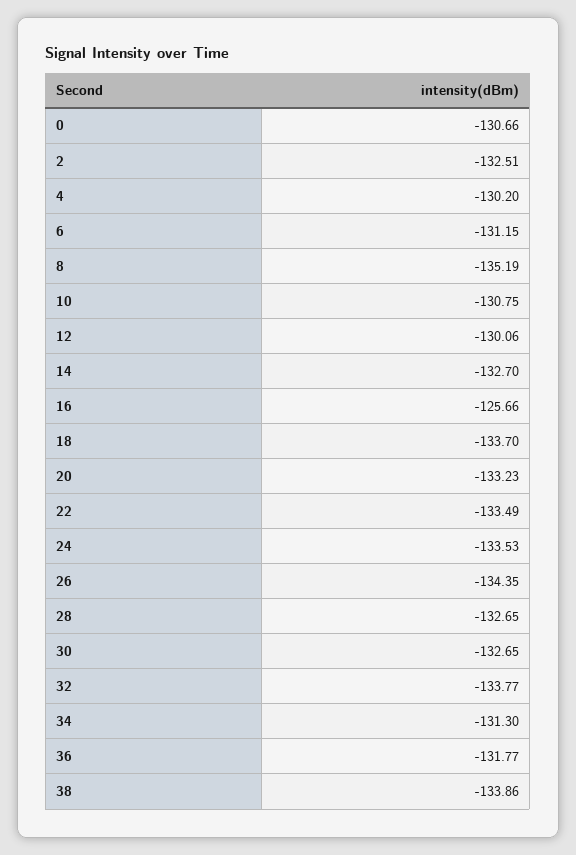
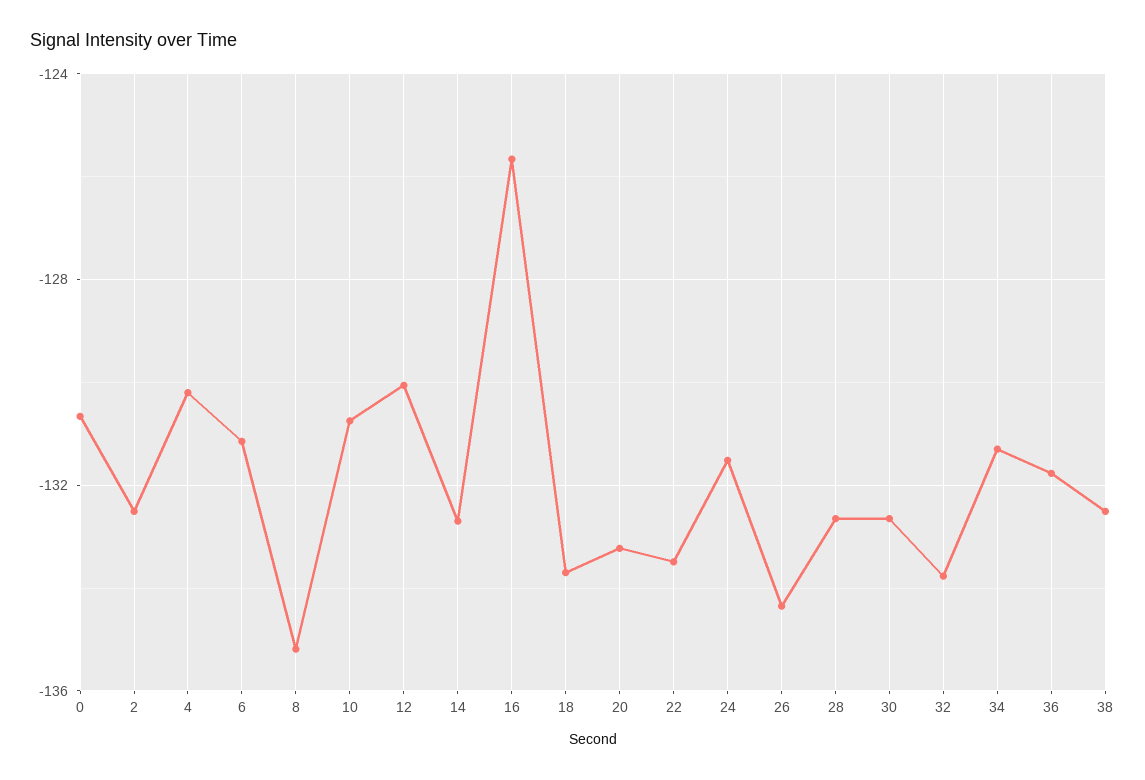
  {
    "0": -130.66,
    "2": -132.51,
    "4": -130.2,
    "6": -131.15,
    "8": -135.19,
    "10": -130.75,
    "12": -130.06,
    "14": -132.7,
    "16": -125.66,
    "18": -133.7,
    "20": -133.23,
    "22": -133.49,
-   "24": -133.53,
+   "24": -131.5,
    "26": -134.35,
    "28": -132.65,
    "30": -132.65,
    "32": -133.77,
    "34": -131.3,
    "36": -131.77,
-   "38": -133.86
+   "38": -132.5
  }

